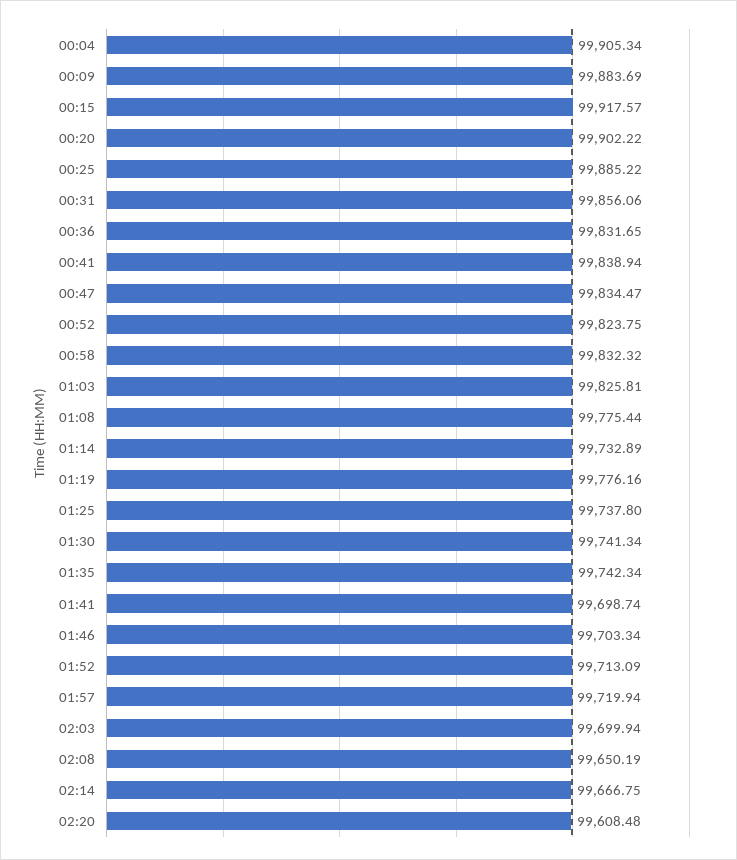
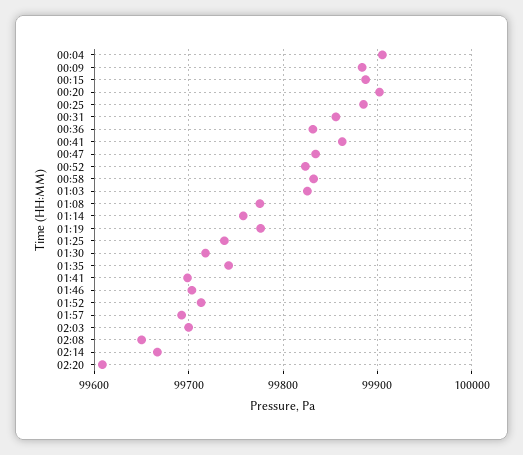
  {
    "00:04": 99905.34,
    "00:09": 99883.69,
-   "00:15": 99917.57,
+   "00:15": 99890,
    "00:20": 99902.22,
    "00:25": 99885.22,
    "00:31": 99856.06,
    "00:36": 99831.65,
-   "00:41": 99838.94,
+   "00:41": 99860,
    "00:47": 99834.47,
    "00:52": 99823.75,
    "00:58": 99832.32,
    "01:03": 99825.81,
    "01:08": 99775.44,
-   "01:14": 99732.89,
+   "01:14": 99760,
    "01:19": 99776.16,
    "01:25": 99737.8,
-   "01:30": 99741.34,
+   "01:30": 99720,
    "01:35": 99742.34,
    "01:41": 99698.74,
    "01:46": 99703.34,
    "01:52": 99713.09,
-   "01:57": 99719.94,
+   "01:57": 99690,
    "02:03": 99699.94,
    "02:08": 99650.19,
    "02:14": 99666.75,
    "02:20": 99608.48
  }

